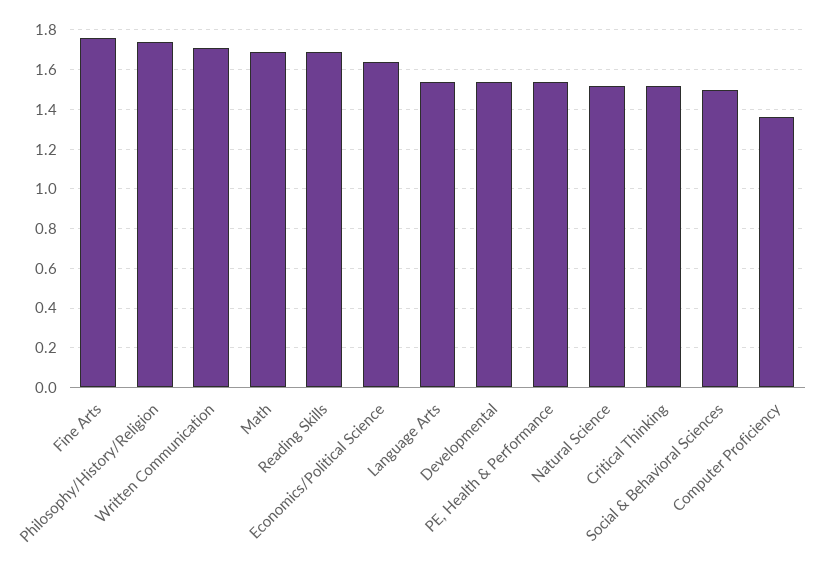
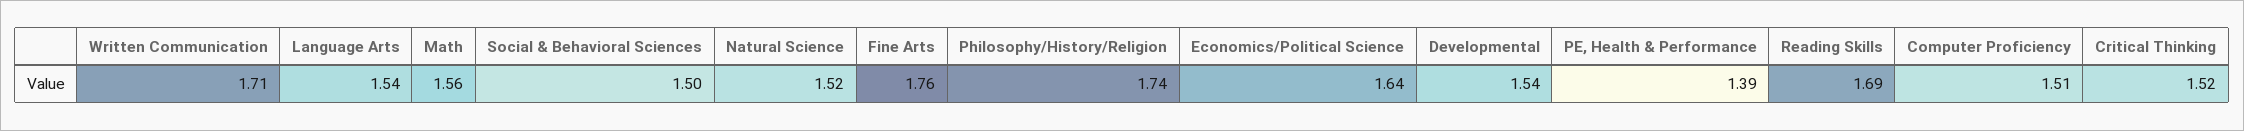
  {
    "Fine Arts": 1.76,
    "Philosophy/History/Religion": 1.74,
    "Written Communication": 1.71,
-   "Math": 1.7,
+   "Math": 1.56,
    "Reading Skills": 1.69,
    "Economics/Political Science": 1.64,
    "Language Arts": 1.54,
    "Developmental": 1.54,
-   "PE, Health & Performance": 1.55,
+   "PE, Health & Performance": 1.39,
    "Natural Science": 1.52,
    "Critical Thinking": 1.52,
    "Social & Behavioral Sciences": 1.5,
-   "Computer Proficiency": 1.35
+   "Computer Proficiency": 1.51
  }

